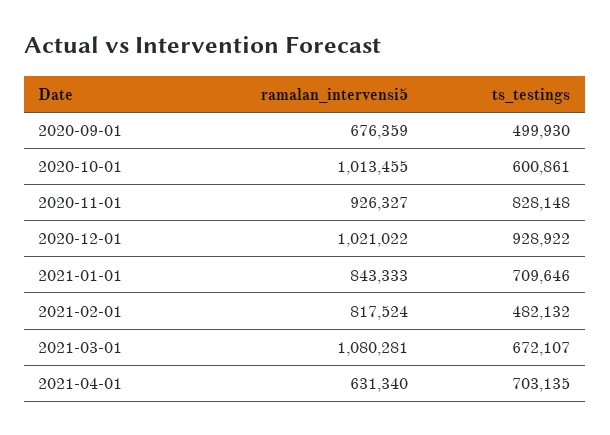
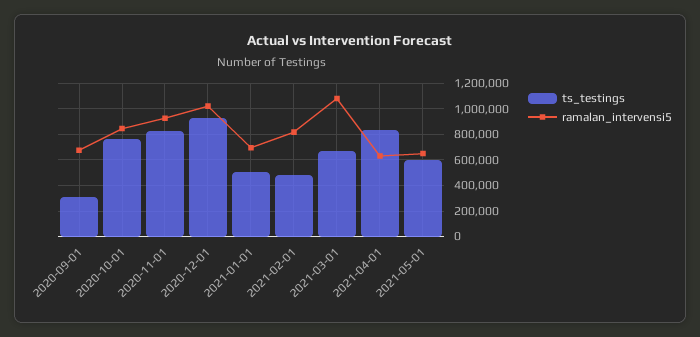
  {
    "ramalan_intervensi5": {
      "2020-09-01": 676359,
-     "2020-10-01": 1013455,
+     "2020-10-01": 850000,
      "2020-11-01": 926327,
      "2020-12-01": 1021022,
-     "2021-01-01": 843333,
+     "2021-01-01": 700000,
      "2021-02-01": 817524,
      "2021-03-01": 1080281,
-     "2021-04-01": 631340
+     "2021-04-01": 631340,
+     "2021-05-01": 650000
    },
    "ts_testings": {
-     "2020-09-01": 499930,
+     "2020-09-01": 300000,
-     "2020-10-01": 600861,
+     "2020-10-01": 750000,
      "2020-11-01": 828148,
      "2020-12-01": 928922,
-     "2021-01-01": 709646,
+     "2021-01-01": 500000,
      "2021-02-01": 482132,
      "2021-03-01": 672107,
-     "2021-04-01": 703135
+     "2021-04-01": 850000,
+     "2021-05-01": 600000
    }
  }

